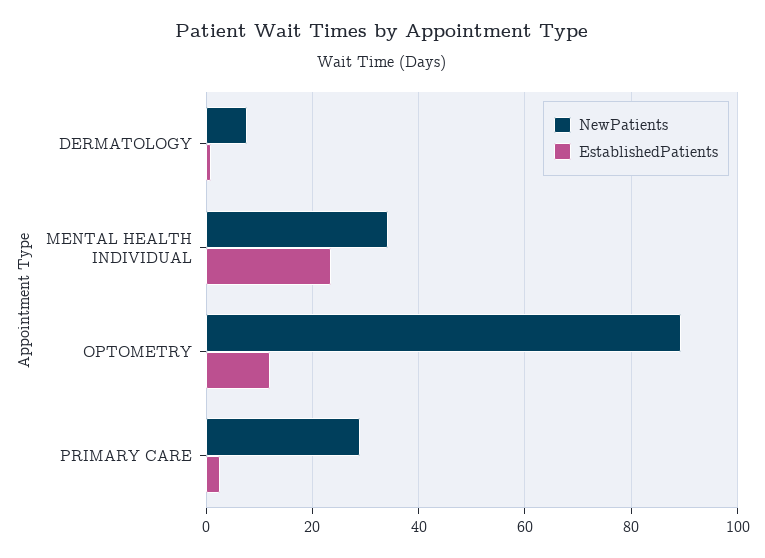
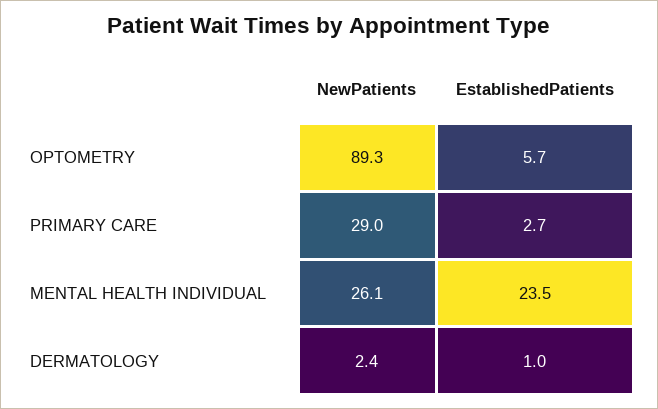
  {
    "NewPatients": {
-     "DERMATOLOGY": 8,
+     "DERMATOLOGY": 2.4,
-     "MENTAL HEALTH INDIVIDUAL": 34,
+     "MENTAL HEALTH INDIVIDUAL": 26.1,
      "OPTOMETRY": 89.3,
      "PRIMARY CARE": 29
    },
    "EstablishedPatients": {
      "DERMATOLOGY": 1,
      "MENTAL HEALTH INDIVIDUAL": 23.5,
-     "OPTOMETRY": 12,
+     "OPTOMETRY": 5.7,
      "PRIMARY CARE": 2.7
    }
  }

